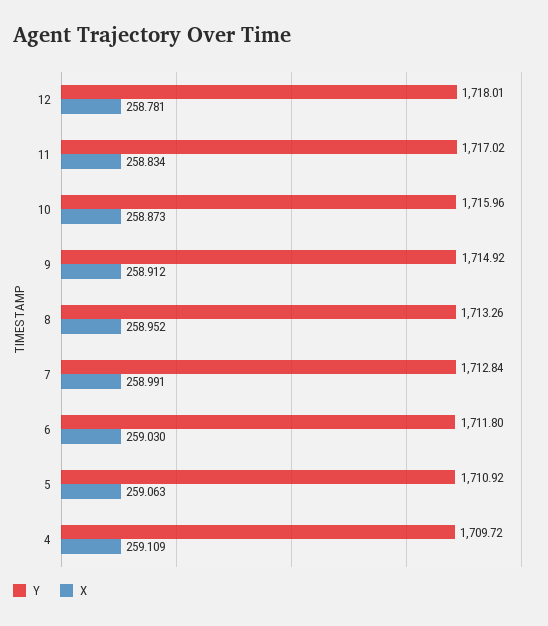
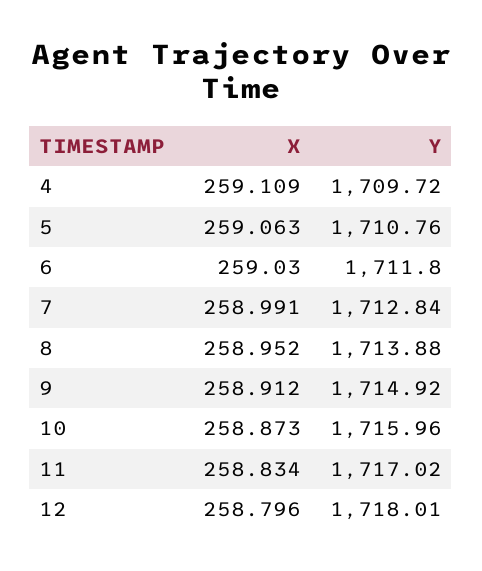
  {
    "Y": {
      "12": 1718.01,
      "11": 1717.02,
      "10": 1715.96,
      "9": 1714.92,
-     "8": 1713.26,
+     "8": 1713.88,
      "7": 1712.84,
      "6": 1711.8,
-     "5": 1710.92,
+     "5": 1710.76,
      "4": 1709.72
    },
    "X": {
-     "12": 258.781,
+     "12": 258.796,
      "11": 258.834,
      "10": 258.873,
      "9": 258.912,
      "8": 258.952,
      "7": 258.991,
      "6": 259.03,
      "5": 259.063,
      "4": 259.109
    }
  }

